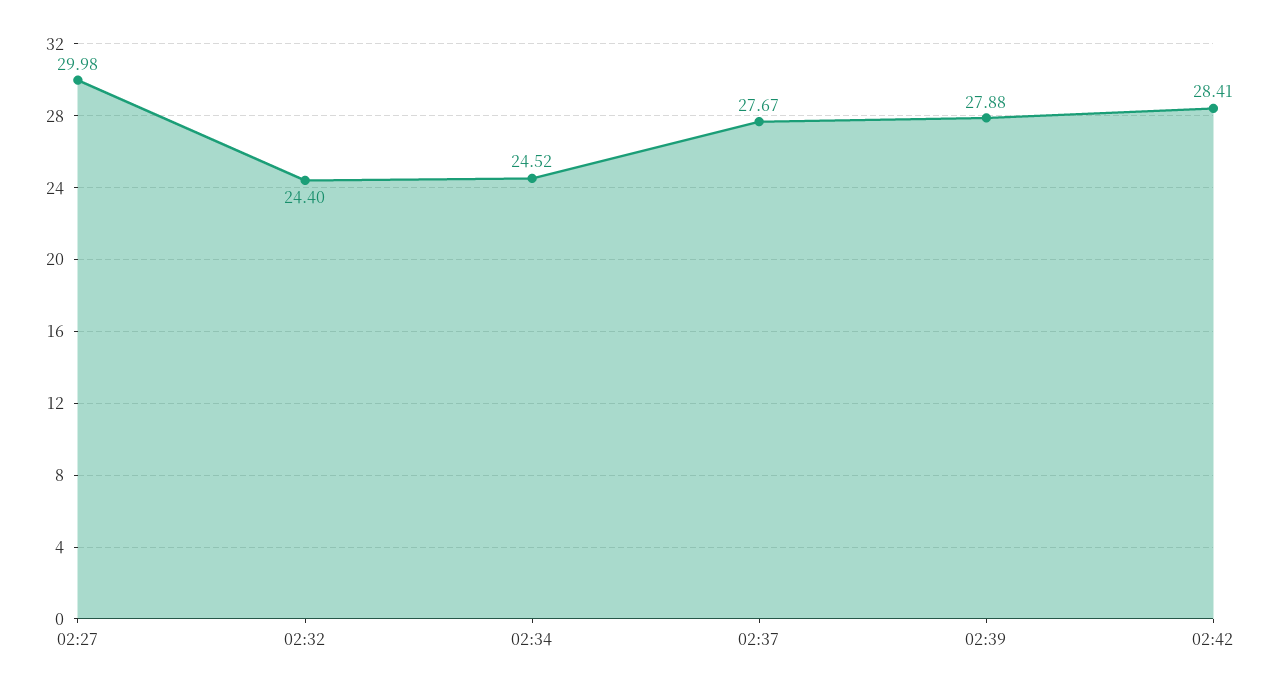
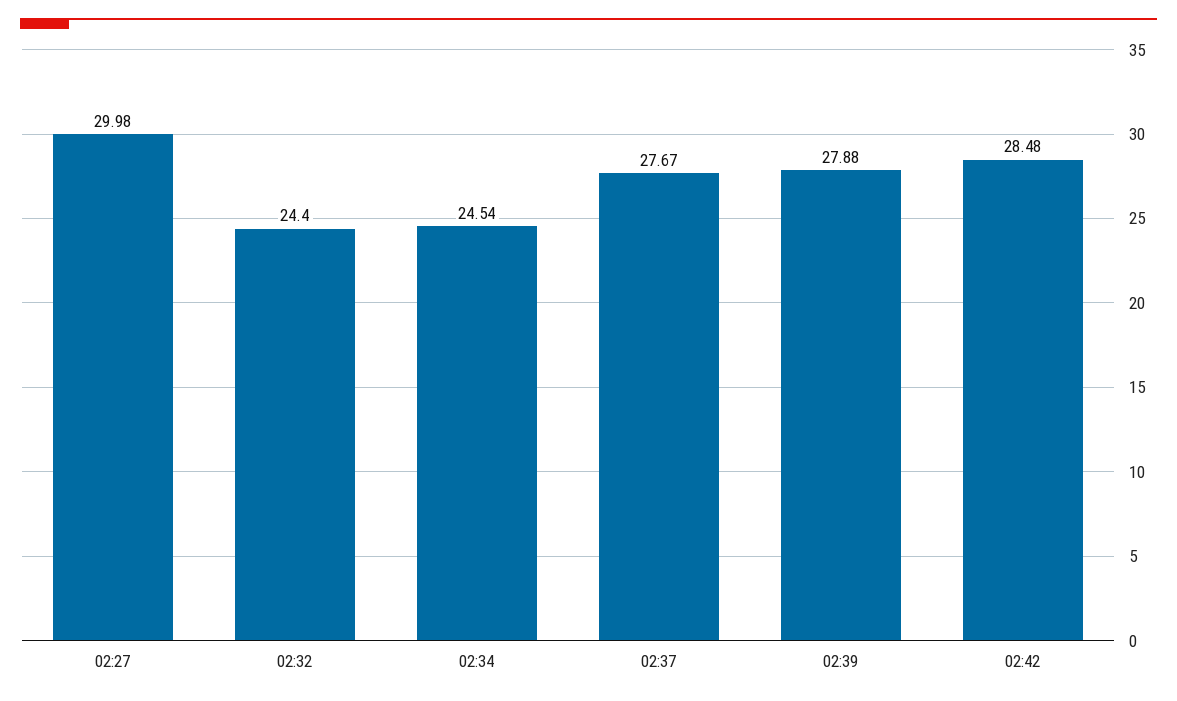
  {
    "02:27": 29.98,
    "02:32": 24.4,
-   "02:34": 24.52,
+   "02:34": 24.54,
    "02:37": 27.67,
    "02:39": 27.88,
-   "02:42": 28.41
+   "02:42": 28.48
  }

